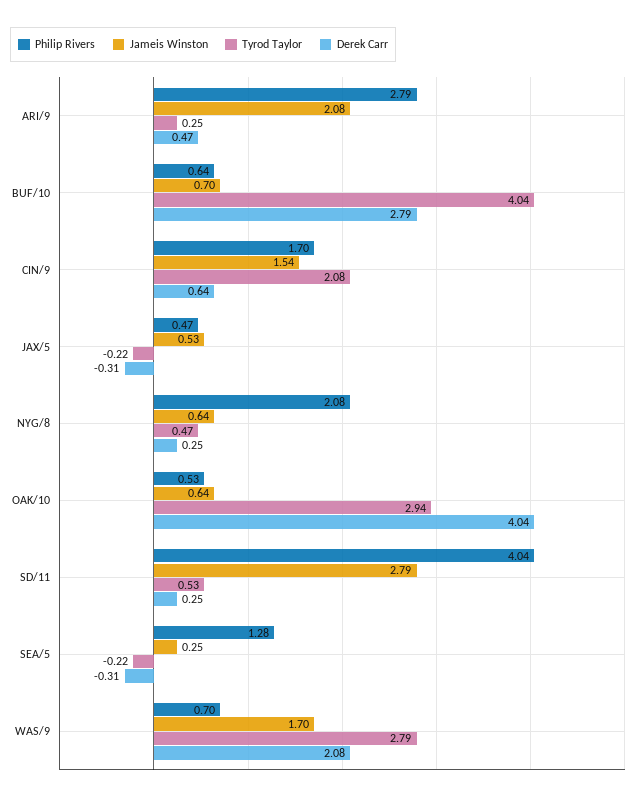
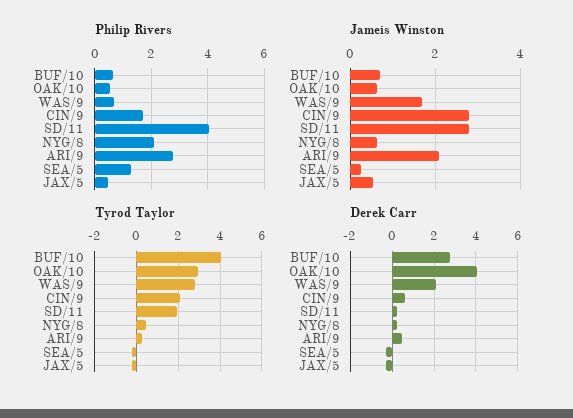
  {
    "Philip Rivers": {
      "ARI/9": 2.79,
      "BUF/10": 0.64,
      "CIN/9": 1.7,
      "JAX/5": 0.47,
      "NYG/8": 2.08,
      "OAK/10": 0.53,
      "SD/11": 4.04,
      "SEA/5": 1.28,
      "WAS/9": 0.7
    },
    "Jameis Winston": {
      "ARI/9": 2.08,
      "BUF/10": 0.7,
-     "CIN/9": 1.54,
+     "CIN/9": 2.8,
      "JAX/5": 0.53,
      "NYG/8": 0.64,
      "OAK/10": 0.64,
      "SD/11": 2.79,
      "SEA/5": 0.25,
      "WAS/9": 1.7
    },
    "Tyrod Taylor": {
      "ARI/9": 0.25,
      "BUF/10": 4.04,
      "CIN/9": 2.08,
      "JAX/5": -0.22,
      "NYG/8": 0.47,
      "OAK/10": 2.94,
-     "SD/11": 0.53,
+     "SD/11": 2,
      "SEA/5": -0.22,
      "WAS/9": 2.79
    },
    "Derek Carr": {
      "ARI/9": 0.47,
      "BUF/10": 2.79,
      "CIN/9": 0.64,
      "JAX/5": -0.31,
      "NYG/8": 0.25,
      "OAK/10": 4.04,
      "SD/11": 0.25,
      "SEA/5": -0.31,
      "WAS/9": 2.08
    }
  }

